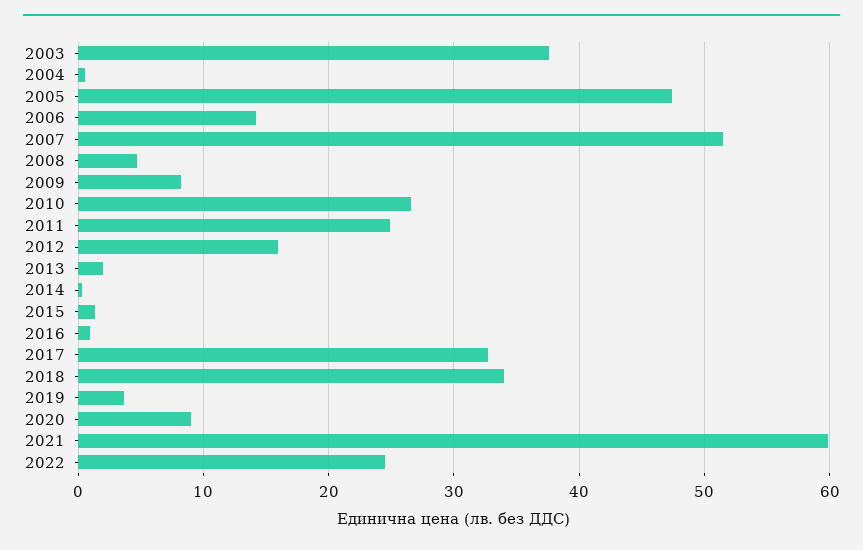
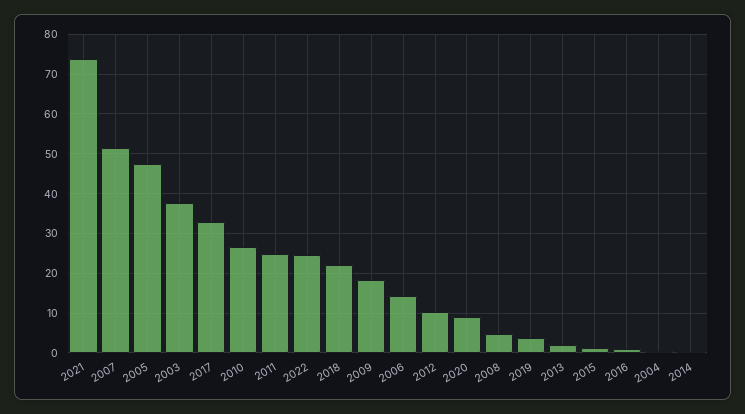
  {
    "2003": 38,
    "2004": 1,
    "2005": 47,
    "2006": 14,
    "2007": 51,
    "2008": 5,
-   "2009": 8,
+   "2009": 18,
    "2010": 27,
    "2011": 25,
-   "2012": 16,
+   "2012": 10,
    "2013": 2,
    "2014": 0,
    "2015": 1,
    "2016": 1,
    "2017": 33,
-   "2018": 34,
+   "2018": 22,
    "2019": 4,
    "2020": 9,
-   "2021": 60,
+   "2021": 74,
    "2022": 24
  }

